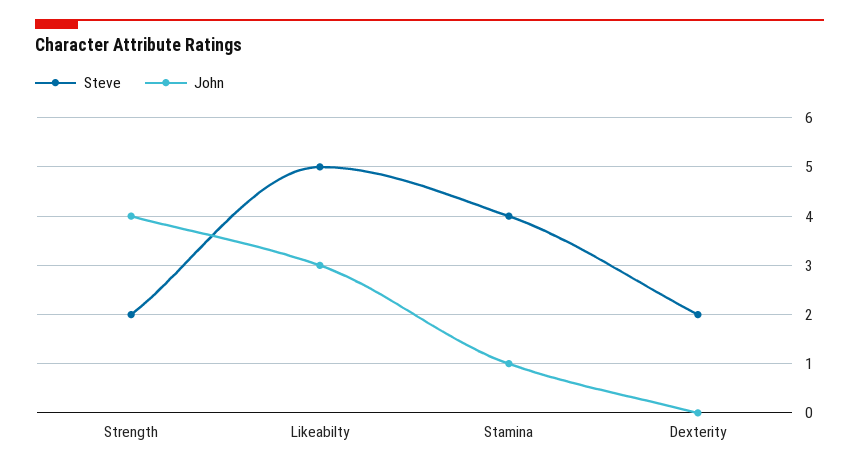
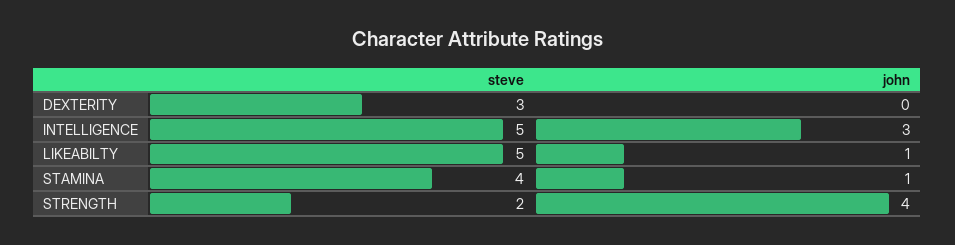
  {
    "Steve": {
      "Strength": 2,
      "Likeabilty": 5,
      "Stamina": 4,
-     "Dexterity": 2
+     "Dexterity": 3,
+     "INTELLIGENCE": 5
    },
    "John": {
      "Strength": 4,
-     "Likeabilty": 3,
+     "Likeabilty": 1,
      "Stamina": 1,
-     "Dexterity": 0
+     "Dexterity": 0,
+     "INTELLIGENCE": 3
    }
  }

